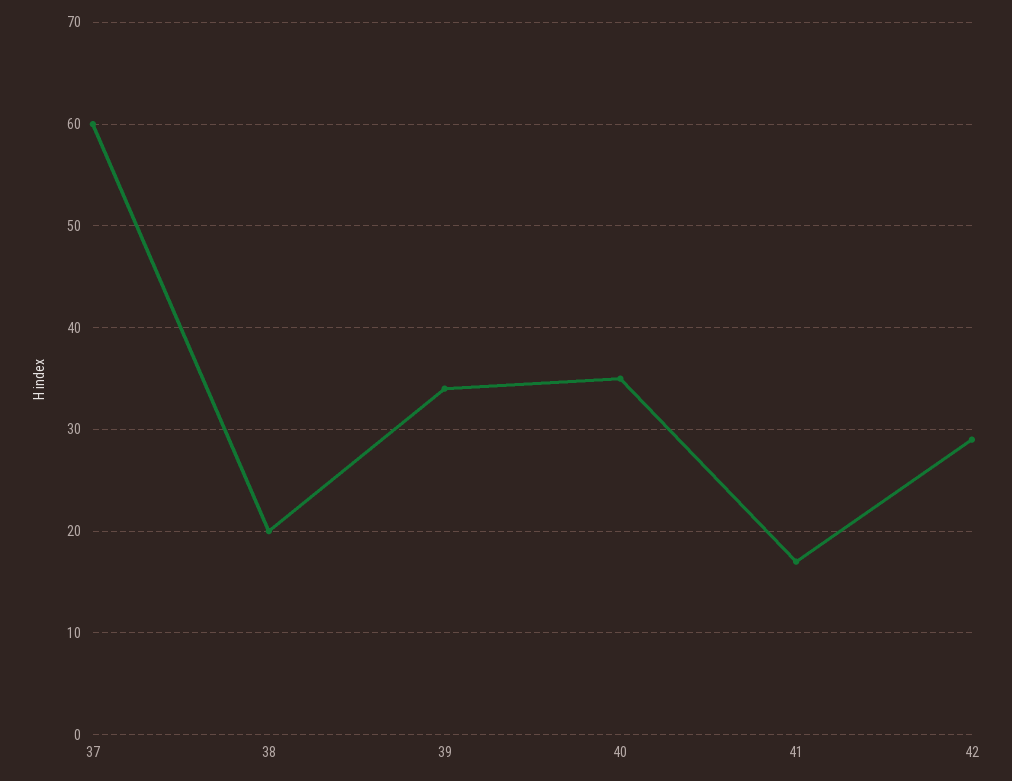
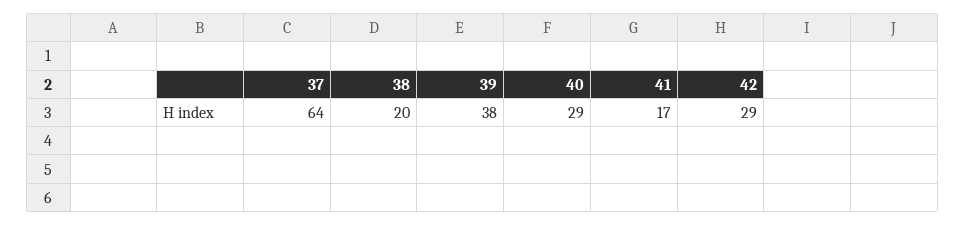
  {
-   "37": 60,
+   "37": 64,
    "38": 20,
-   "39": 34,
+   "39": 38,
-   "40": 35,
+   "40": 29,
    "41": 17,
    "42": 29
  }

